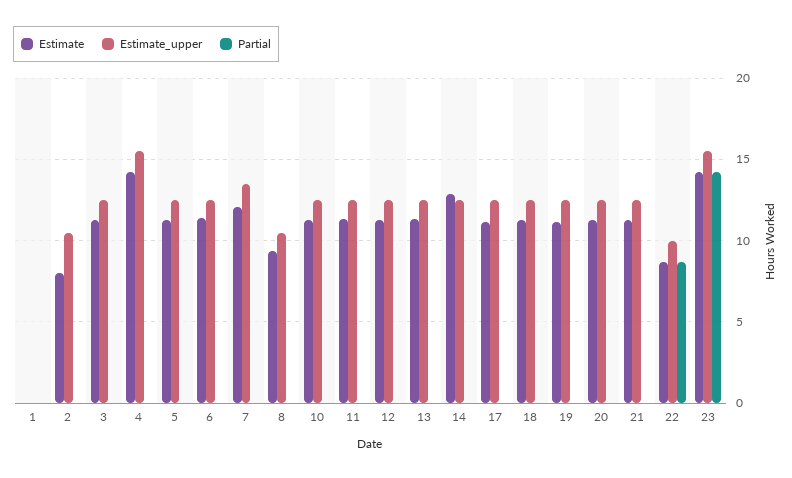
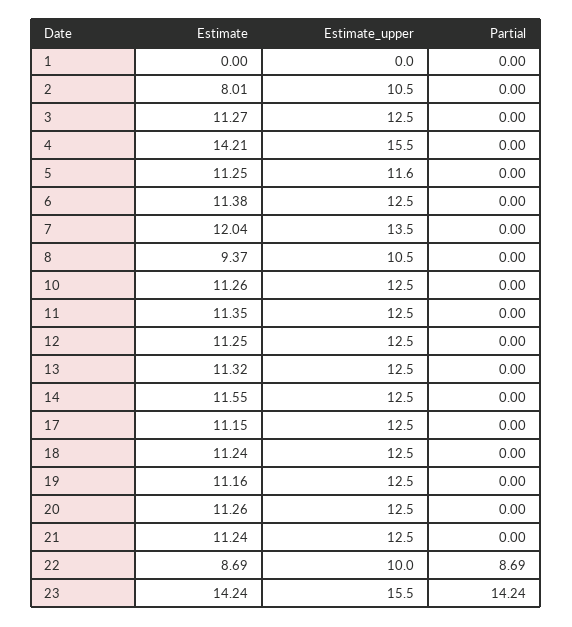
  {
    "Estimate": {
      "1": 0,
      "2": 8.01,
      "3": 11.27,
      "4": 14.21,
      "5": 11.25,
      "6": 11.38,
      "7": 12.04,
      "8": 9.37,
      "10": 11.26,
      "11": 11.35,
      "12": 11.25,
      "13": 11.32,
-     "14": 13,
+     "14": 11.55,
      "17": 11.15,
      "18": 11.24,
      "19": 11.16,
      "20": 11.26,
      "21": 11.24,
      "22": 8.69,
      "23": 14.24
    },
    "Estimate_upper": {
      "1": 0,
      "2": 10.5,
      "3": 12.5,
      "4": 15.5,
-     "5": 12.5,
+     "5": 11.6,
      "6": 12.5,
      "7": 13.5,
      "8": 10.5,
      "10": 12.5,
      "11": 12.5,
      "12": 12.5,
      "13": 12.5,
      "14": 12.5,
      "17": 12.5,
      "18": 12.5,
      "19": 12.5,
      "20": 12.5,
      "21": 12.5,
      "22": 10,
      "23": 15.5
    },
    "Partial": {
      "1": 0,
      "2": 0,
      "3": 0,
      "4": 0,
      "5": 0,
      "6": 0,
      "7": 0,
      "8": 0,
      "10": 0,
      "11": 0,
      "12": 0,
      "13": 0,
      "14": 0,
      "17": 0,
      "18": 0,
      "19": 0,
      "20": 0,
      "21": 0,
      "22": 8.69,
      "23": 14.24
    }
  }

